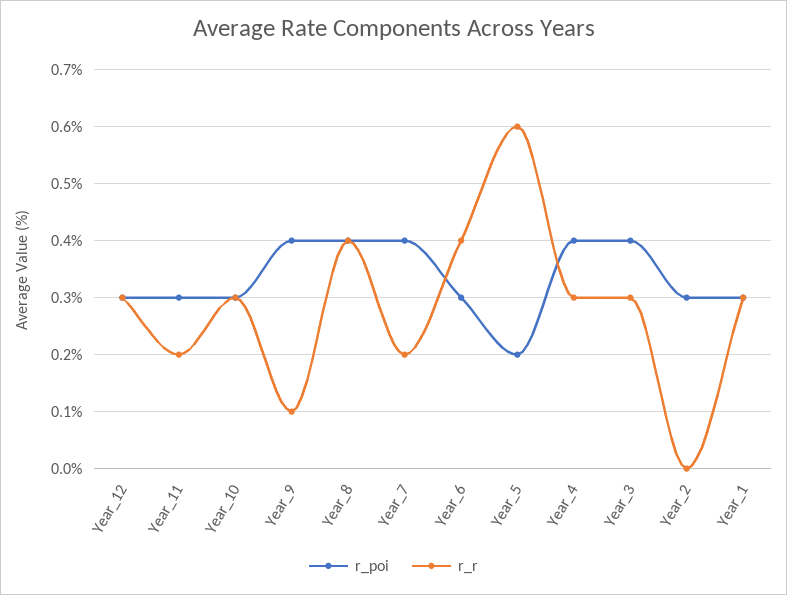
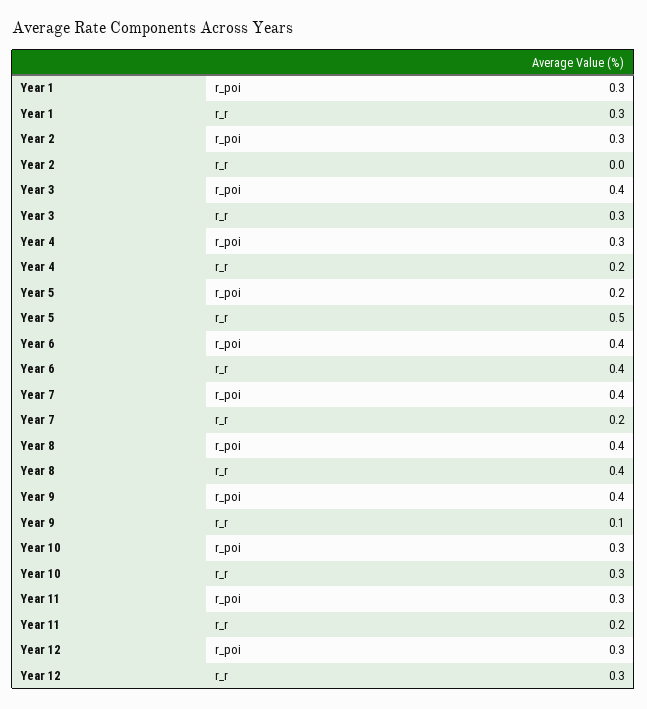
  {
    "r_poi": {
      "Year_12": 0.3,
      "Year_11": 0.3,
      "Year_10": 0.3,
      "Year_9": 0.4,
      "Year_8": 0.4,
      "Year_7": 0.4,
-     "Year_6": 0.3,
+     "Year_6": 0.4,
      "Year_5": 0.2,
-     "Year_4": 0.4,
+     "Year_4": 0.3,
      "Year_3": 0.4,
      "Year_2": 0.3,
      "Year_1": 0.3
    },
    "r_r": {
      "Year_12": 0.3,
      "Year_11": 0.2,
      "Year_10": 0.3,
      "Year_9": 0.1,
      "Year_8": 0.4,
      "Year_7": 0.2,
      "Year_6": 0.4,
-     "Year_5": 0.6,
+     "Year_5": 0.5,
-     "Year_4": 0.3,
+     "Year_4": 0.2,
      "Year_3": 0.3,
      "Year_2": 0,
      "Year_1": 0.3
    }
  }

